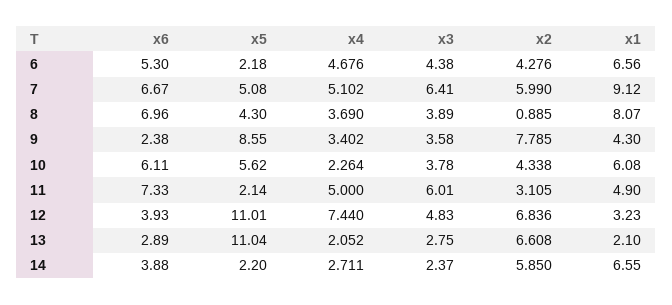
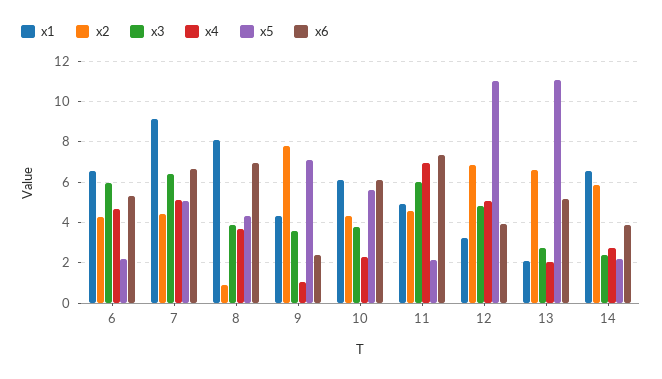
  {
    "x6": {
      "6": 5.3,
      "7": 6.67,
      "8": 6.96,
      "9": 2.38,
      "10": 6.11,
      "11": 7.33,
      "12": 3.93,
-     "13": 2.89,
+     "13": 5,
      "14": 3.88
    },
    "x5": {
      "6": 2.18,
      "7": 5.08,
      "8": 4.3,
-     "9": 8.55,
+     "9": 7,
      "10": 5.62,
      "11": 2.14,
      "12": 11.01,
      "13": 11.04,
      "14": 2.2
    },
    "x4": {
      "6": 4.676,
      "7": 5.102,
      "8": 3.69,
-     "9": 3.402,
+     "9": 1,
      "10": 2.264,
-     "11": 5,
+     "11": 7,
-     "12": 7.44,
+     "12": 5,
      "13": 2.052,
      "14": 2.711
    },
    "x3": {
-     "6": 4.38,
+     "6": 6,
      "7": 6.41,
      "8": 3.89,
      "9": 3.58,
      "10": 3.78,
      "11": 6.01,
      "12": 4.83,
      "13": 2.75,
      "14": 2.37
    },
    "x2": {
      "6": 4.276,
-     "7": 5.99,
+     "7": 4.5,
      "8": 0.885,
      "9": 7.785,
      "10": 4.338,
-     "11": 3.105,
+     "11": 4.5,
      "12": 6.836,
      "13": 6.608,
      "14": 5.85
    },
    "x1": {
      "6": 6.56,
      "7": 9.12,
      "8": 8.07,
      "9": 4.3,
      "10": 6.08,
      "11": 4.9,
      "12": 3.23,
      "13": 2.1,
      "14": 6.55
    }
  }

